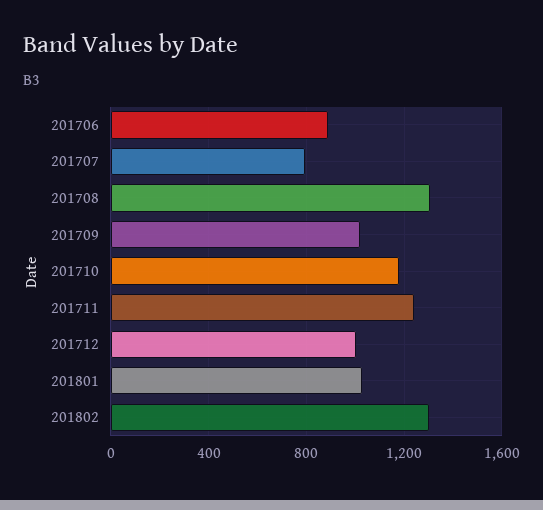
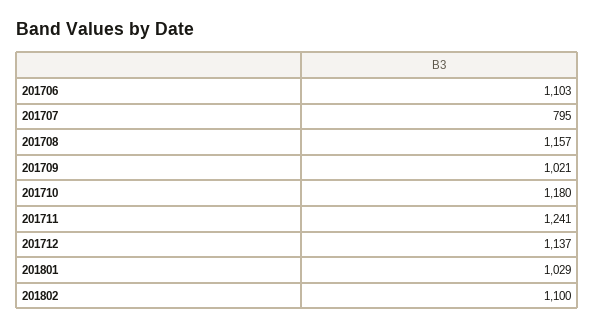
  {
-   "201706": 900,
+   "201706": 1103,
    "201707": 795,
-   "201708": 1300,
+   "201708": 1157,
    "201709": 1021,
    "201710": 1180,
    "201711": 1241,
-   "201712": 1000,
+   "201712": 1137,
    "201801": 1029,
-   "201802": 1300
+   "201802": 1100
  }

